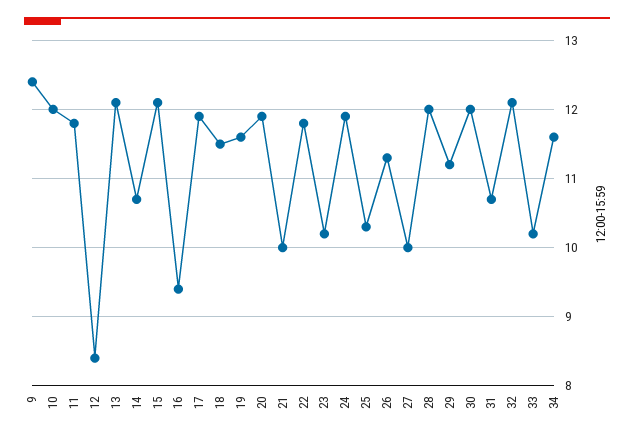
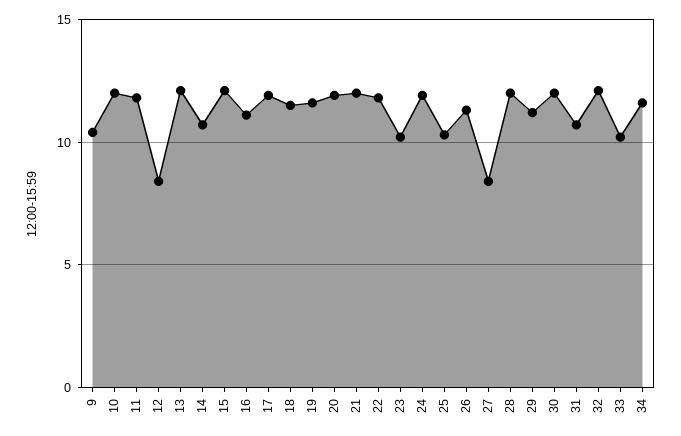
  {
-   "9": 12.4,
+   "9": 10.5,
    "10": 12,
    "11": 11.8,
    "12": 8.4,
    "13": 12.1,
    "14": 10.7,
    "15": 12.1,
-   "16": 9.4,
+   "16": 11,
    "17": 11.9,
    "18": 11.5,
    "19": 11.6,
    "20": 11.9,
-   "21": 10,
+   "21": 12,
    "22": 11.8,
    "23": 10.2,
    "24": 11.9,
    "25": 10.3,
    "26": 11.3,
-   "27": 10,
+   "27": 8.5,
    "28": 12,
    "29": 11.2,
    "30": 12,
    "31": 10.7,
    "32": 12.1,
    "33": 10.2,
    "34": 11.6
  }

